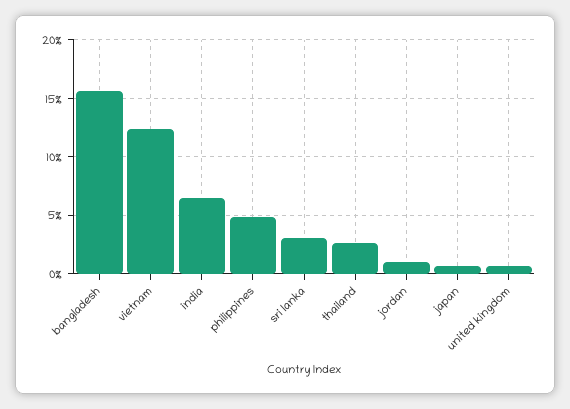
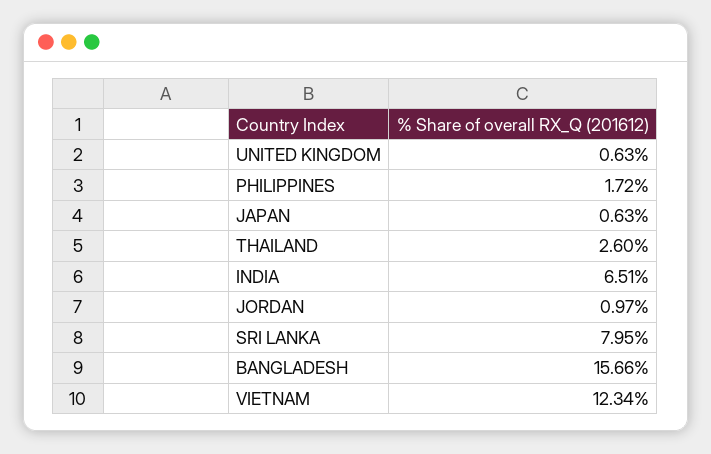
  {
    "bangladesh": 15.66,
    "vietnam": 12.34,
    "india": 6.51,
-   "philippines": 5,
+   "philippines": 1.72,
-   "sri lanka": 3,
+   "sri lanka": 7.95,
    "thailand": 2.6,
    "jordan": 0.97,
    "japan": 0.63,
    "united kingdom": 0.63
  }

